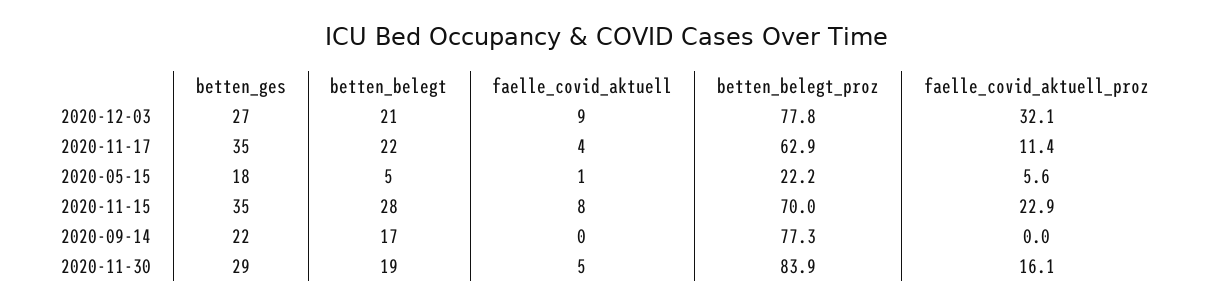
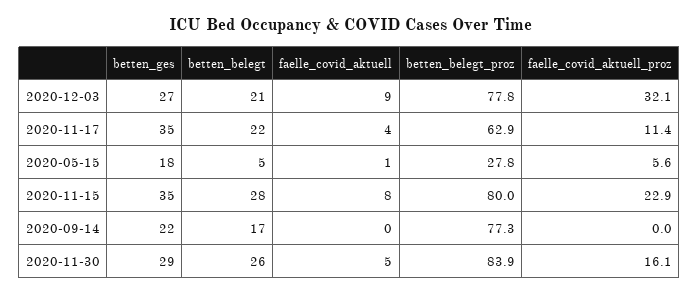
  {
    "betten_ges": {
      "2020-12-03": 27,
      "2020-11-17": 35,
      "2020-05-15": 18,
      "2020-11-15": 35,
      "2020-09-14": 22,
      "2020-11-30": 29
    },
    "betten_belegt": {
      "2020-12-03": 21,
      "2020-11-17": 22,
      "2020-05-15": 5,
      "2020-11-15": 28,
      "2020-09-14": 17,
-     "2020-11-30": 19
+     "2020-11-30": 26
    },
    "faelle_covid_aktuell": {
      "2020-12-03": 9,
      "2020-11-17": 4,
      "2020-05-15": 1,
      "2020-11-15": 8,
      "2020-09-14": 0,
      "2020-11-30": 5
    },
    "betten_belegt_proz": {
      "2020-12-03": 77.8,
      "2020-11-17": 62.9,
-     "2020-05-15": 22.2,
+     "2020-05-15": 27.8,
-     "2020-11-15": 70,
+     "2020-11-15": 80,
      "2020-09-14": 77.3,
      "2020-11-30": 83.9
    },
    "faelle_covid_aktuell_proz": {
      "2020-12-03": 32.1,
      "2020-11-17": 11.4,
      "2020-05-15": 5.6,
      "2020-11-15": 22.9,
      "2020-09-14": 0,
      "2020-11-30": 16.1
    }
  }

